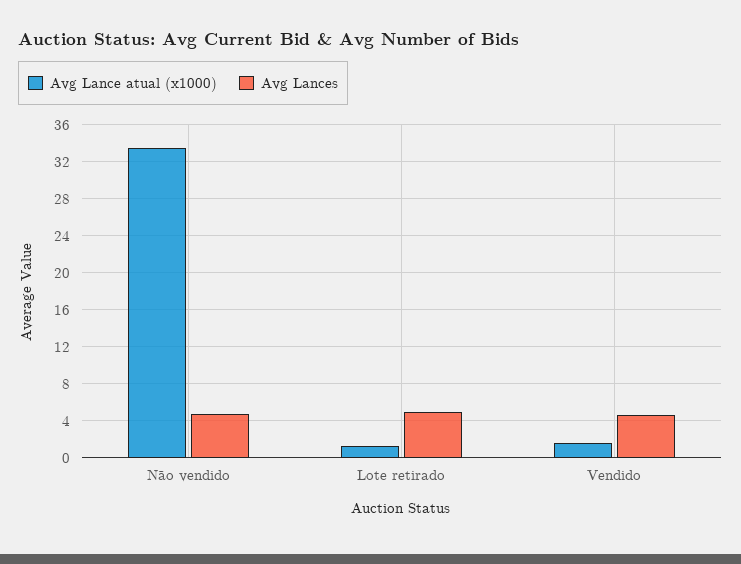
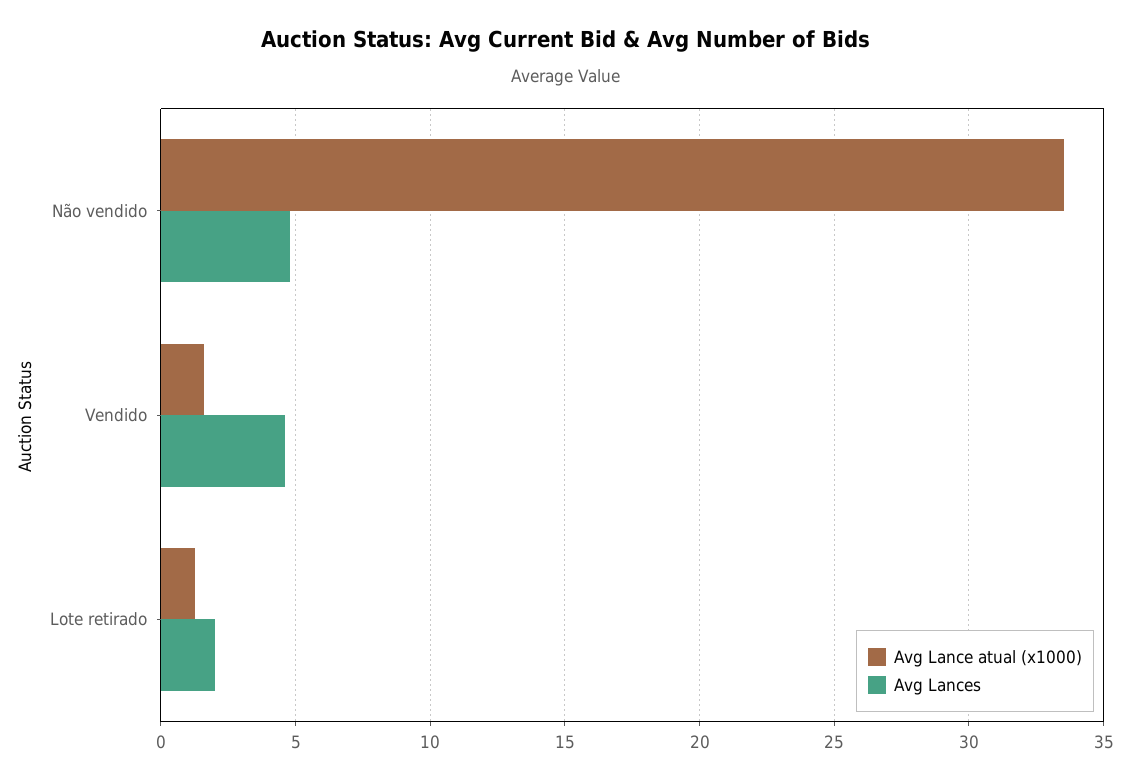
  {
    "Avg Lance atual (x1000)": {
      "Não vendido": 33.5,
      "Lote retirado": 1.5,
      "Vendido": 1.5
    },
    "Avg Lances": {
      "Não vendido": 5,
-     "Lote retirado": 5,
+     "Lote retirado": 2,
      "Vendido": 4.5
    }
  }

